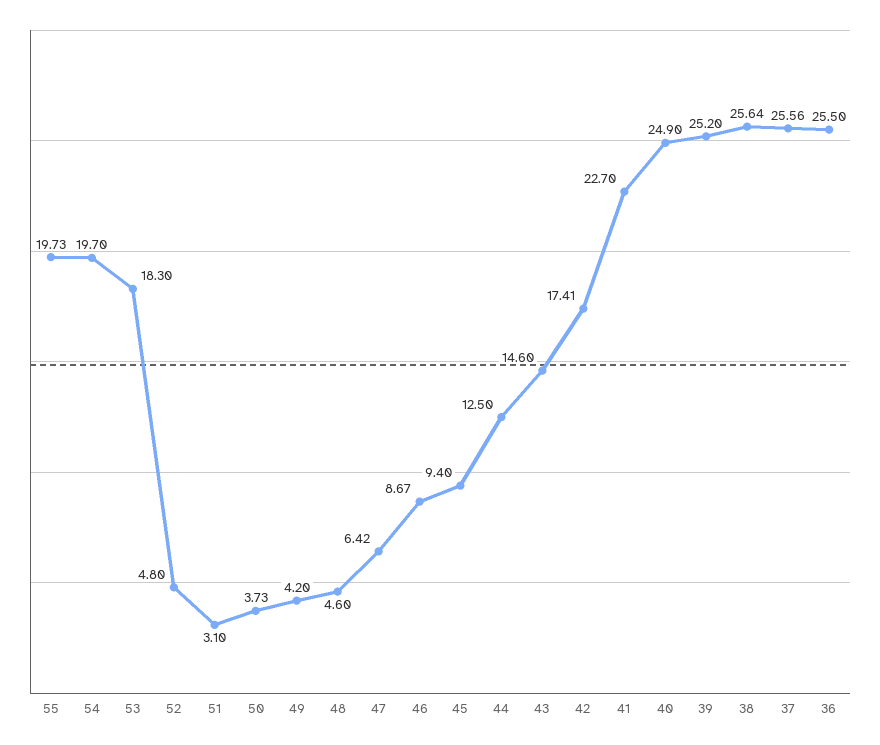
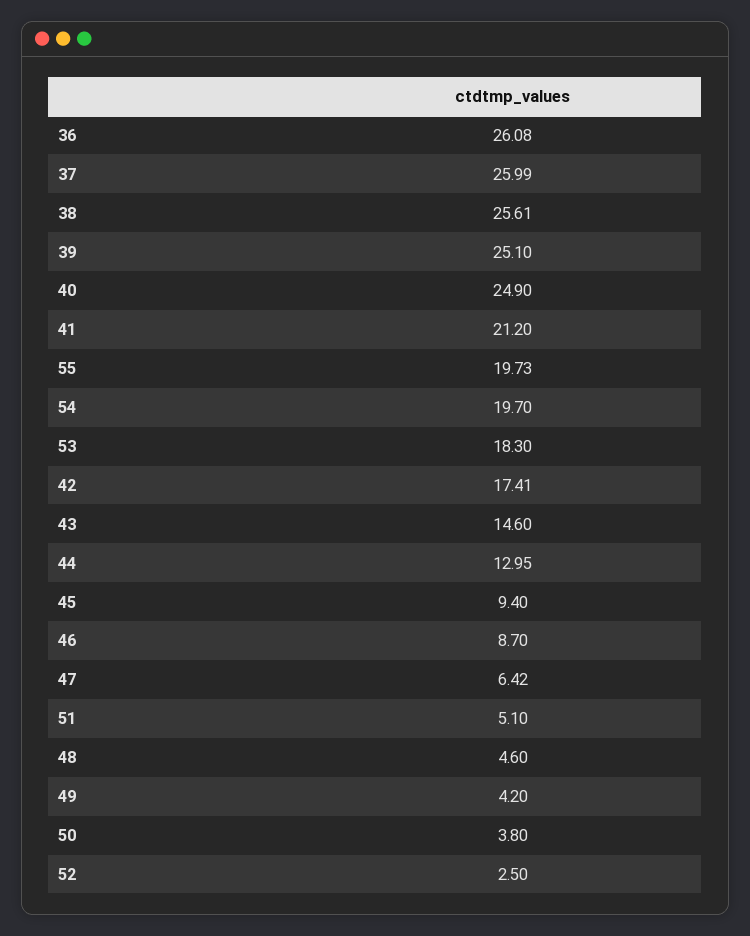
  {
    "55": 19.73,
    "54": 19.7,
    "53": 18.3,
-   "52": 4.8,
+   "52": 2.5,
-   "51": 3.1,
+   "51": 5.1,
-   "50": 3.73,
+   "50": 3.8,
    "49": 4.2,
    "48": 4.6,
    "47": 6.42,
-   "46": 8.67,
+   "46": 8.7,
    "45": 9.4,
-   "44": 12.5,
+   "44": 12.95,
    "43": 14.6,
    "42": 17.41,
-   "41": 22.7,
+   "41": 21.2,
    "40": 24.9,
-   "39": 25.2,
+   "39": 25.1,
-   "38": 25.64,
+   "38": 25.61,
-   "37": 25.56,
+   "37": 25.99,
-   "36": 25.5
+   "36": 26.08
  }

